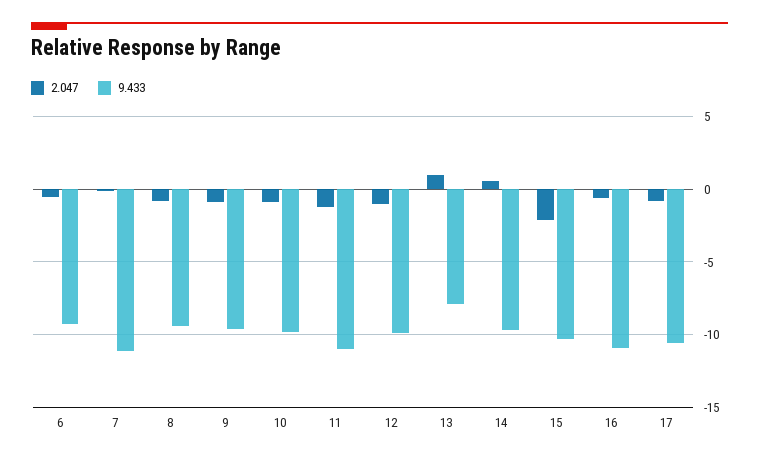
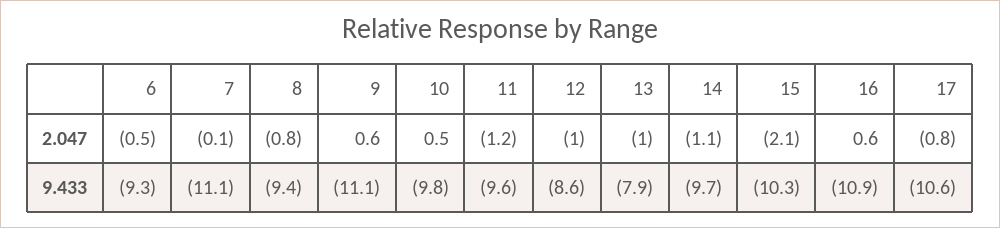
  {
    "2.047": {
      "6": -0.5,
      "7": -0.1,
      "8": -0.8,
-     "9": -1,
+     "9": 0.6,
-     "10": -1,
+     "10": 0.5,
      "11": -1.2,
      "12": -1,
-     "13": 1,
+     "13": -1,
-     "14": 0.5,
+     "14": -1.1,
      "15": -2.1,
-     "16": -0.5,
+     "16": 0.6,
      "17": -0.8
    },
    "9.433": {
      "6": -9.3,
      "7": -11.1,
      "8": -9.4,
-     "9": -9.5,
+     "9": -11.1,
      "10": -9.8,
-     "11": -11,
+     "11": -9.6,
-     "12": -10,
+     "12": -8.6,
      "13": -7.9,
      "14": -9.7,
      "15": -10.3,
      "16": -10.9,
      "17": -10.6
    }
  }

